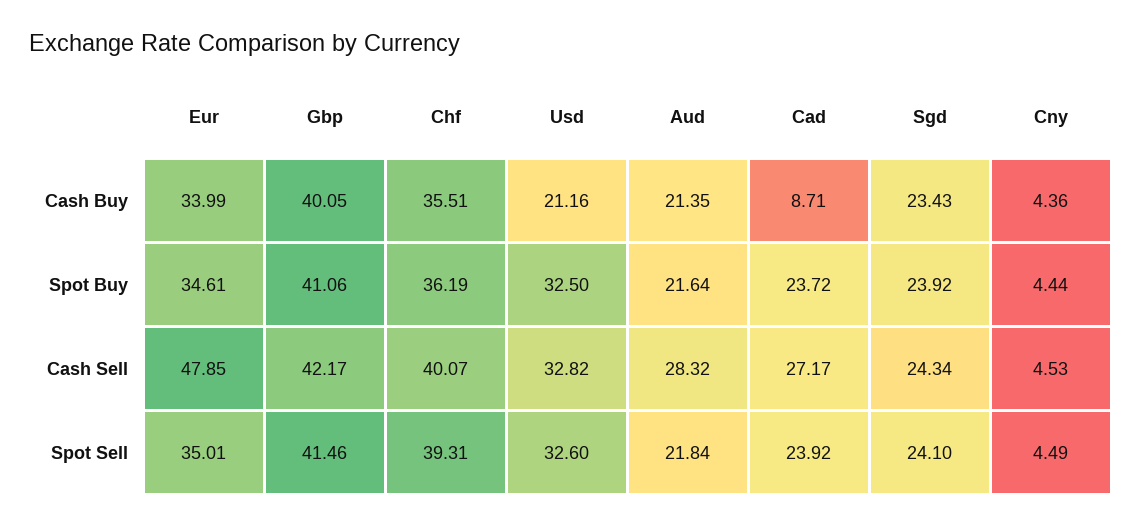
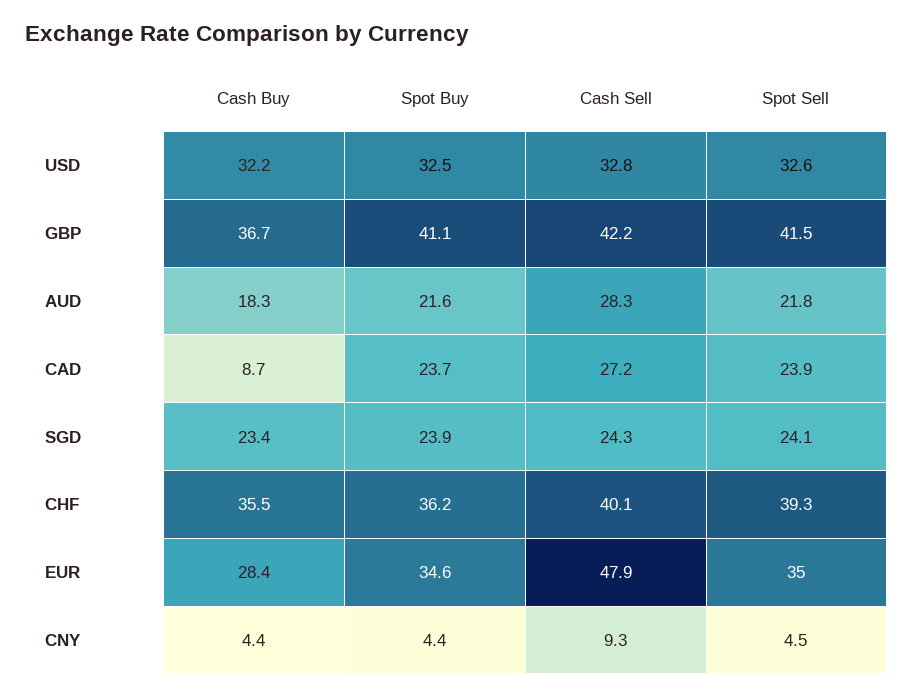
  {
    "Eur": {
-     "Cash Buy": 33.99,
+     "Cash Buy": 28.4,
      "Spot Buy": 34.61,
      "Cash Sell": 47.85,
      "Spot Sell": 35.01
    },
    "Gbp": {
-     "Cash Buy": 40.05,
+     "Cash Buy": 36.7,
      "Spot Buy": 41.06,
      "Cash Sell": 42.17,
      "Spot Sell": 41.46
    },
    "Chf": {
      "Cash Buy": 35.51,
      "Spot Buy": 36.19,
      "Cash Sell": 40.07,
      "Spot Sell": 39.31
    },
    "Usd": {
-     "Cash Buy": 21.16,
+     "Cash Buy": 32.2,
      "Spot Buy": 32.5,
      "Cash Sell": 32.82,
      "Spot Sell": 32.6
    },
    "Aud": {
-     "Cash Buy": 21.35,
+     "Cash Buy": 18.3,
      "Spot Buy": 21.64,
      "Cash Sell": 28.32,
      "Spot Sell": 21.84
    },
    "Cad": {
      "Cash Buy": 8.71,
      "Spot Buy": 23.72,
      "Cash Sell": 27.17,
      "Spot Sell": 23.92
    },
    "Sgd": {
      "Cash Buy": 23.43,
      "Spot Buy": 23.92,
      "Cash Sell": 24.34,
      "Spot Sell": 24.1
    },
    "Cny": {
      "Cash Buy": 4.36,
      "Spot Buy": 4.44,
-     "Cash Sell": 4.53,
+     "Cash Sell": 9.3,
      "Spot Sell": 4.49
    }
  }

